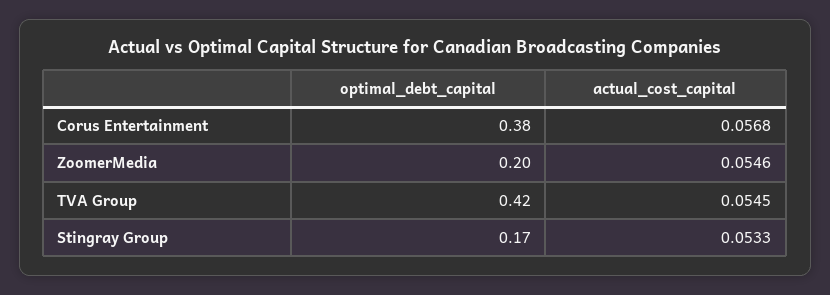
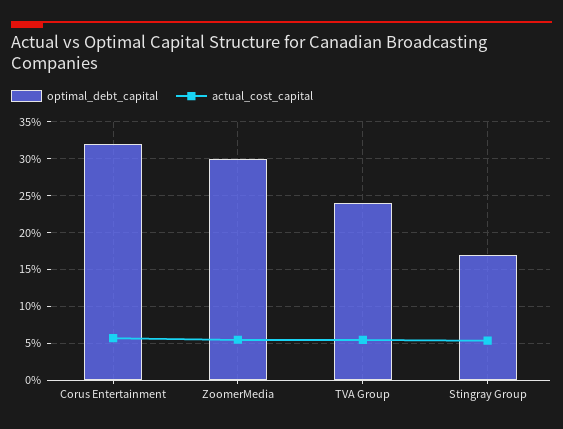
  {
    "optimal_debt_capital": {
-     "Corus Entertainment": 0.38,
+     "Corus Entertainment": 0.32,
-     "ZoomerMedia": 0.2,
+     "ZoomerMedia": 0.3,
-     "TVA Group": 0.42,
+     "TVA Group": 0.24,
      "Stingray Group": 0.17
    },
    "actual_cost_capital": {
      "Corus Entertainment": 0.0568,
      "ZoomerMedia": 0.0546,
      "TVA Group": 0.0545,
      "Stingray Group": 0.0533
    }
  }

